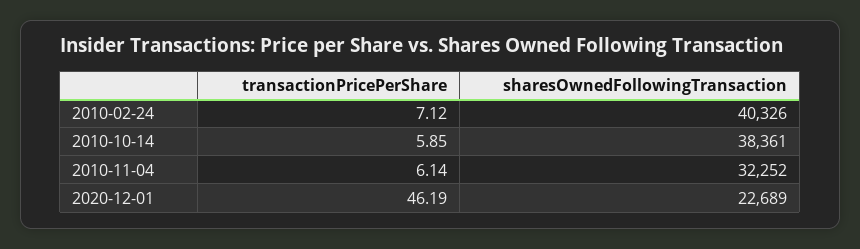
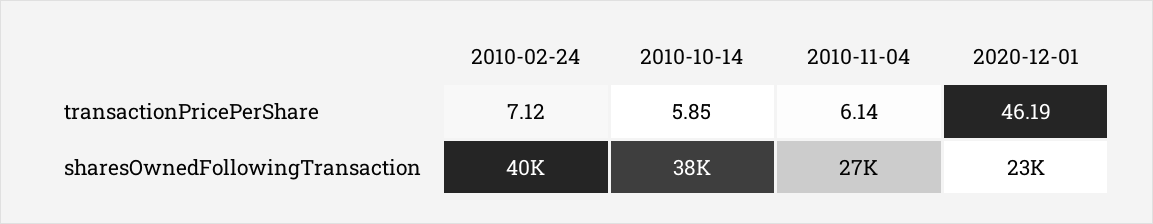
  {
    "transactionPricePerShare": {
      "2010-02-24": 7.12,
      "2010-10-14": 5.85,
      "2010-11-04": 6.14,
      "2020-12-01": 46.19
    },
    "sharesOwnedFollowingTransaction": {
      "2010-02-24": 40326,
      "2010-10-14": 38361,
-     "2010-11-04": 32252,
+     "2010-11-04": 27000,
      "2020-12-01": 22689
    }
  }

